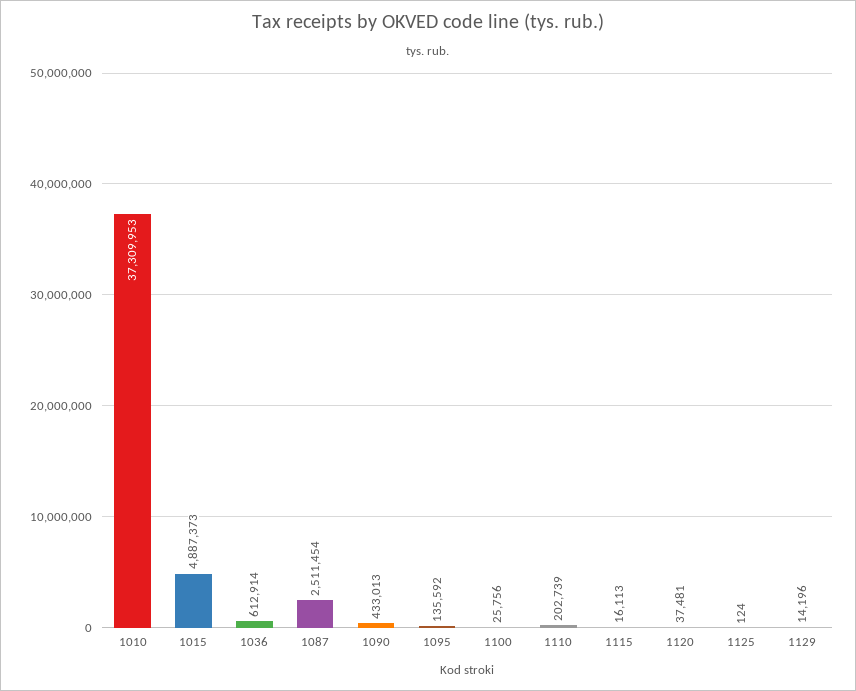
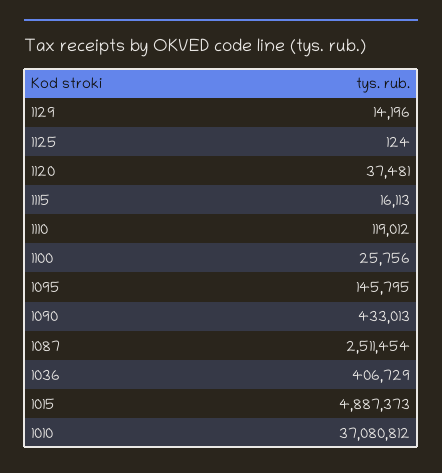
  {
-   "1010": 37309953,
+   "1010": 37080812,
    "1015": 4887373,
-   "1036": 612914,
+   "1036": 406729,
    "1087": 2511454,
    "1090": 433013,
-   "1095": 135592,
+   "1095": 145795,
    "1100": 25756,
-   "1110": 202739,
+   "1110": 119012,
    "1115": 16113,
    "1120": 37481,
    "1125": 124,
    "1129": 14196
  }

